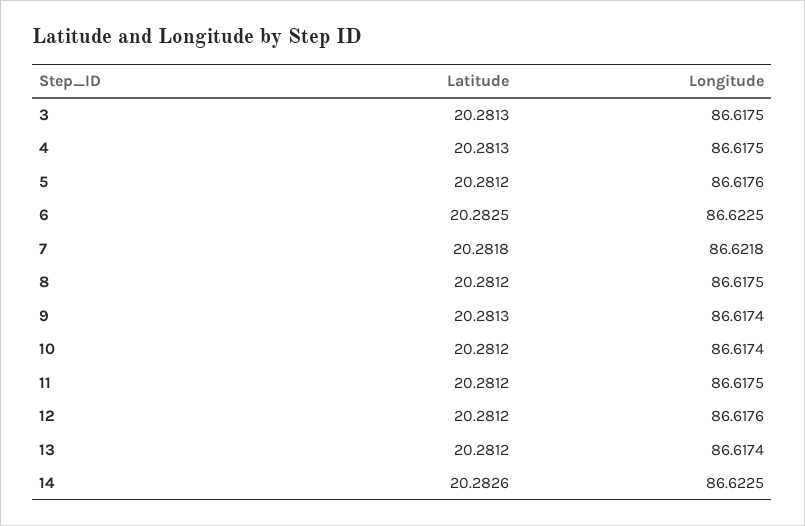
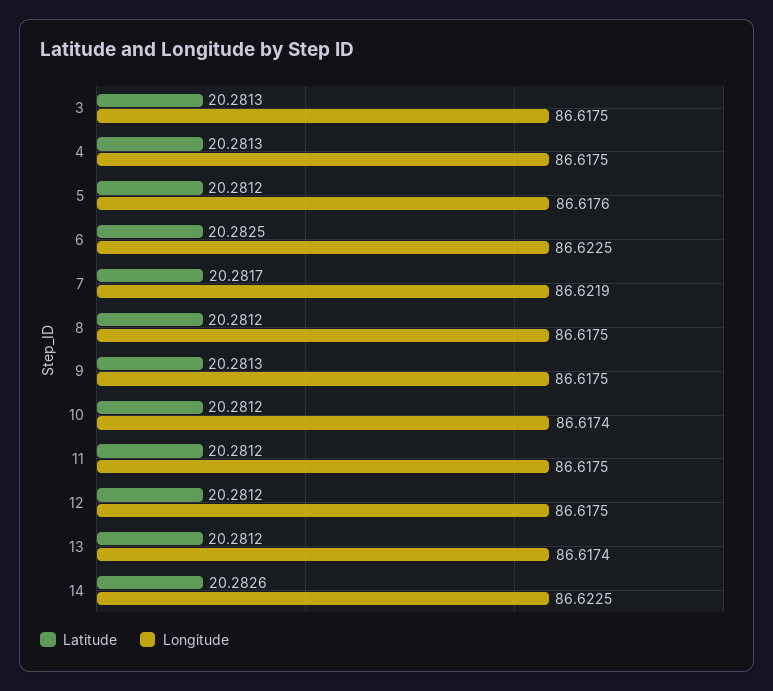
  {
    "Latitude": {
      "3": 20.2813,
      "4": 20.2813,
      "5": 20.2812,
      "6": 20.2825,
-     "7": 20.2818,
+     "7": 20.2817,
      "8": 20.2812,
      "9": 20.2813,
      "10": 20.2812,
      "11": 20.2812,
      "12": 20.2812,
      "13": 20.2812,
      "14": 20.2826
    },
    "Longitude": {
      "3": 86.6175,
      "4": 86.6175,
      "5": 86.6176,
      "6": 86.6225,
-     "7": 86.6218,
+     "7": 86.6219,
      "8": 86.6175,
-     "9": 86.6174,
+     "9": 86.6175,
      "10": 86.6174,
      "11": 86.6175,
-     "12": 86.6176,
+     "12": 86.6175,
      "13": 86.6174,
      "14": 86.6225
    }
  }

